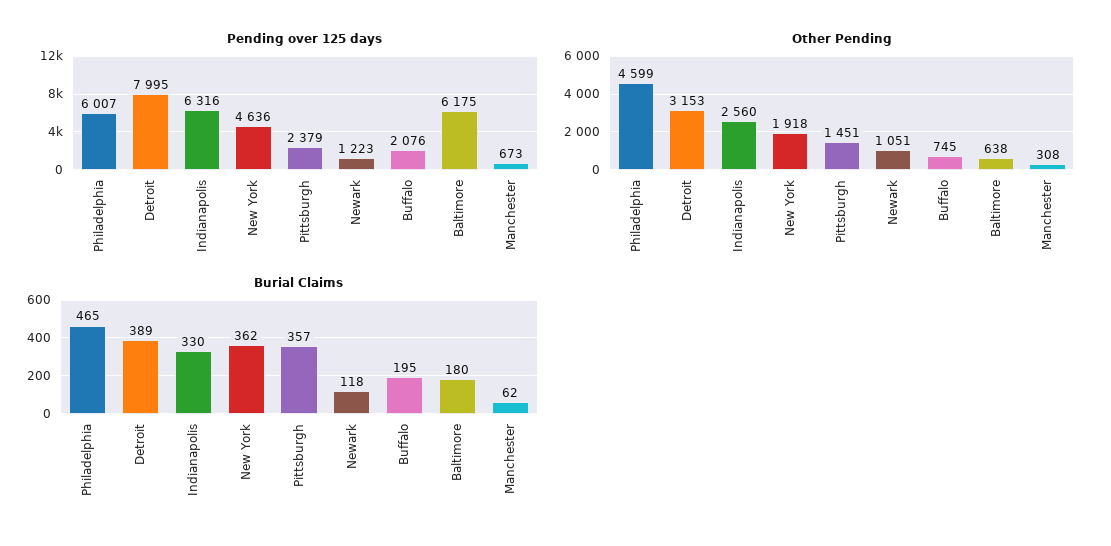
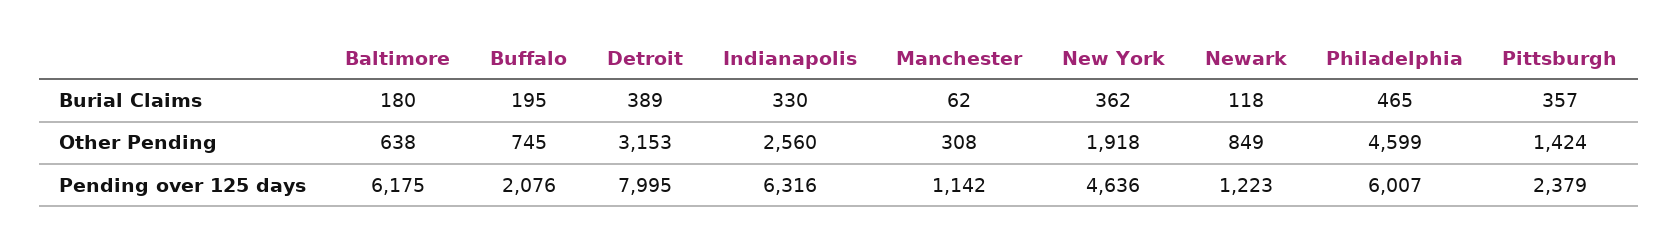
  {
    "Pending over 125 days": {
      "Philadelphia": 6007,
      "Detroit": 7995,
      "Indianapolis": 6316,
      "New York": 4636,
      "Pittsburgh": 2379,
      "Newark": 1223,
      "Buffalo": 2076,
      "Baltimore": 6175,
-     "Manchester": 673
+     "Manchester": 1142
    },
    "Other Pending": {
      "Philadelphia": 4599,
      "Detroit": 3153,
      "Indianapolis": 2560,
      "New York": 1918,
-     "Pittsburgh": 1451,
+     "Pittsburgh": 1424,
-     "Newark": 1051,
+     "Newark": 849,
      "Buffalo": 745,
      "Baltimore": 638,
      "Manchester": 308
    },
    "Burial Claims": {
      "Philadelphia": 465,
      "Detroit": 389,
      "Indianapolis": 330,
      "New York": 362,
      "Pittsburgh": 357,
      "Newark": 118,
      "Buffalo": 195,
      "Baltimore": 180,
      "Manchester": 62
    }
  }

